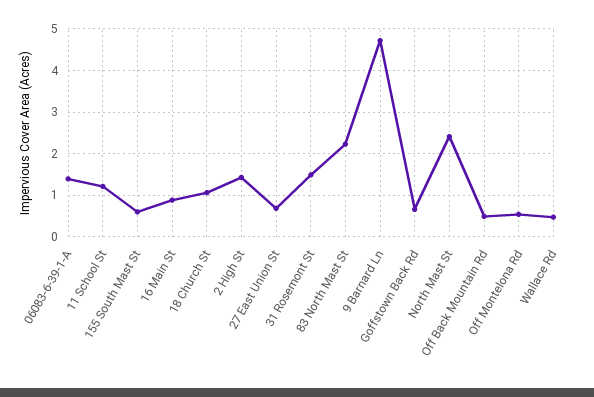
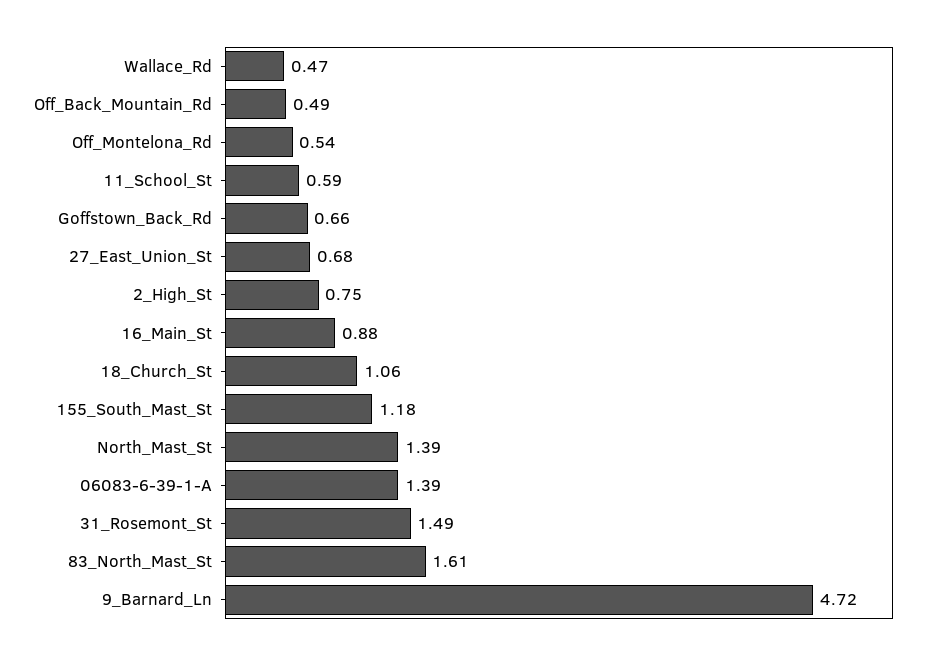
  {
    "06083-6-39-1-A": 1.39,
-   "11 School St": 1.2,
+   "11 School St": 0.59,
-   "155 South Mast St": 0.6,
+   "155 South Mast St": 1.18,
    "16 Main St": 0.88,
    "18 Church St": 1.06,
-   "2 High St": 1.4,
+   "2 High St": 0.75,
    "27 East Union St": 0.68,
    "31 Rosemont St": 1.49,
-   "83 North Mast St": 2.2,
+   "83 North Mast St": 1.61,
    "9 Barnard Ln": 4.72,
    "Goffstown Back Rd": 0.66,
-   "North Mast St": 2.4,
+   "North Mast St": 1.39,
    "Off Back Mountain Rd": 0.49,
    "Off Montelona Rd": 0.54,
    "Wallace Rd": 0.47
  }

